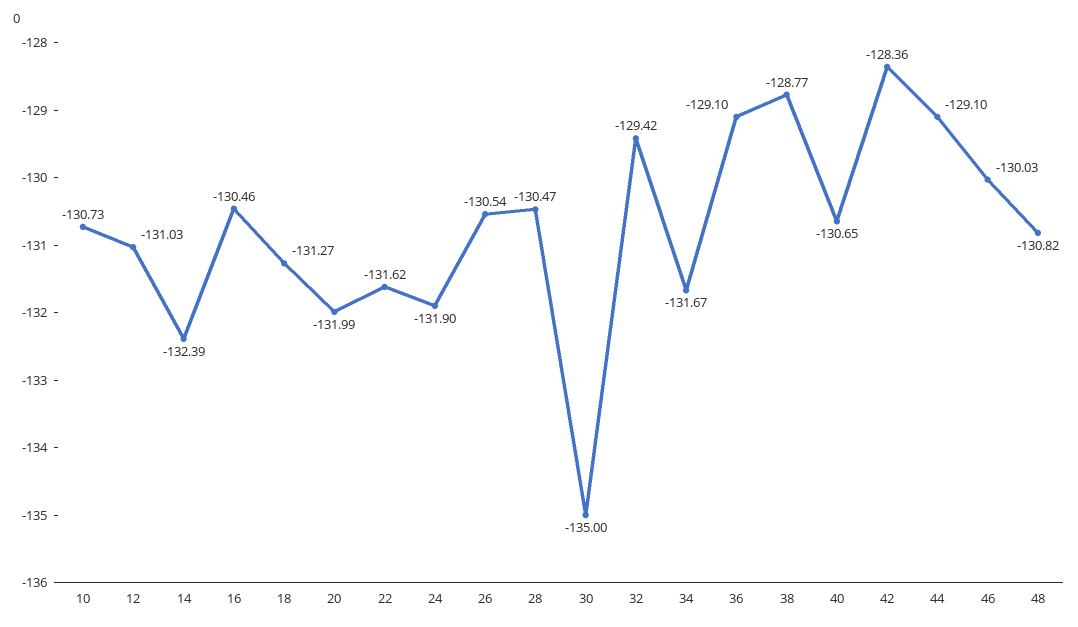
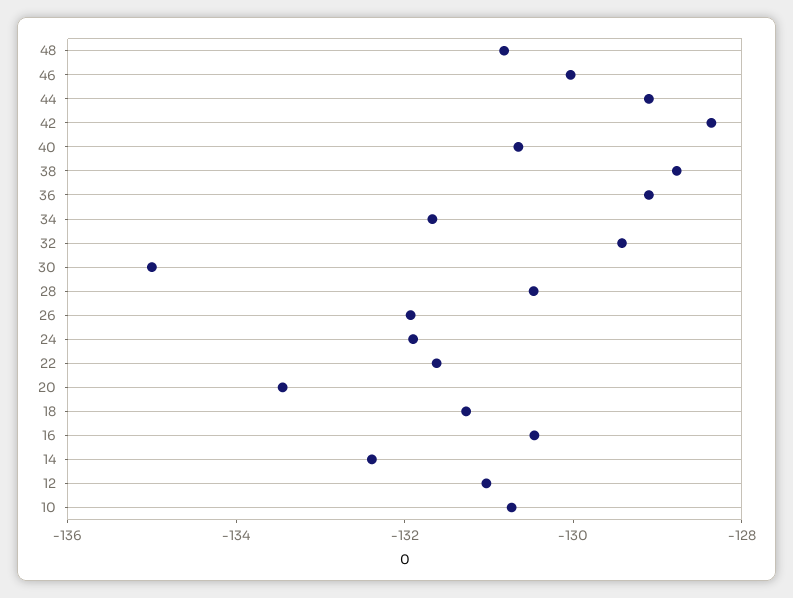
  {
    "10": -130.73,
    "12": -131.03,
    "14": -132.39,
    "16": -130.46,
    "18": -131.27,
-   "20": -131.99,
+   "20": -133.5,
    "22": -131.62,
    "24": -131.9,
-   "26": -130.54,
+   "26": -132,
    "28": -130.47,
    "30": -135,
    "32": -129.42,
    "34": -131.67,
    "36": -129.1,
    "38": -128.77,
    "40": -130.65,
    "42": -128.36,
    "44": -129.1,
    "46": -130.03,
    "48": -130.82
  }

